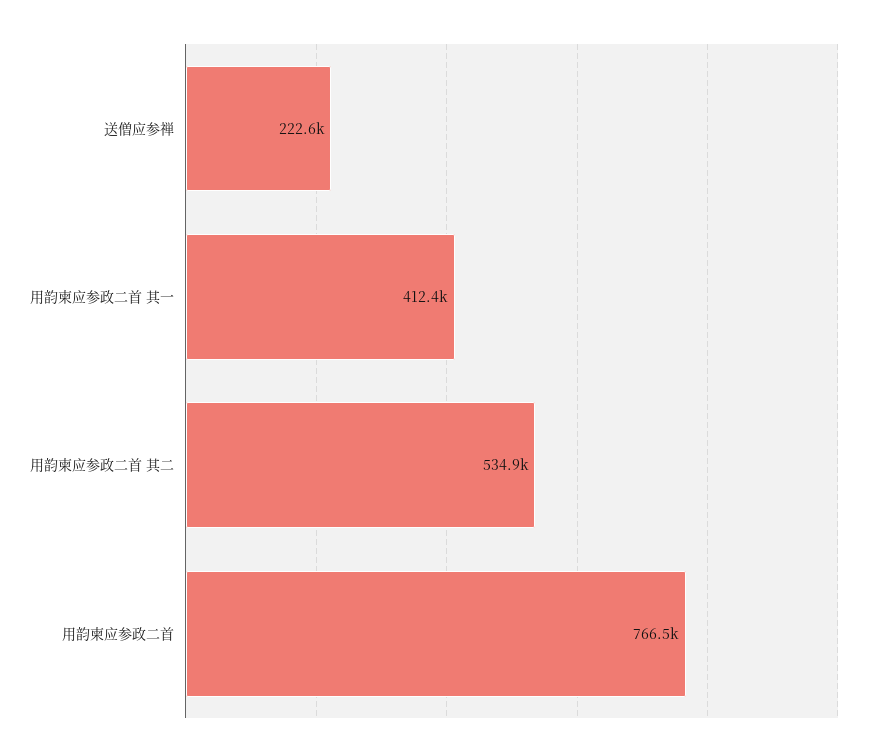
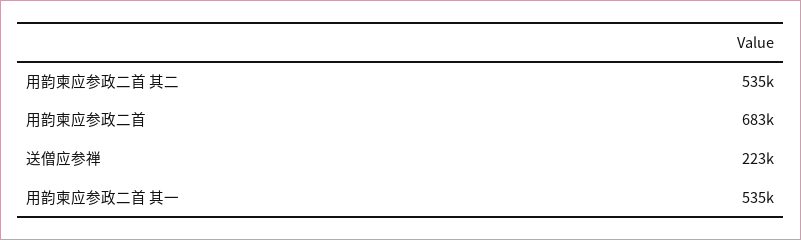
  {
    "送僧应参禅": 222600,
-   "用韵柬应参政二首 其一": 412400,
+   "用韵柬应参政二首 其一": 535000,
    "用韵柬应参政二首 其二": 534900,
-   "用韵柬应参政二首": 766500
+   "用韵柬应参政二首": 683000
  }

